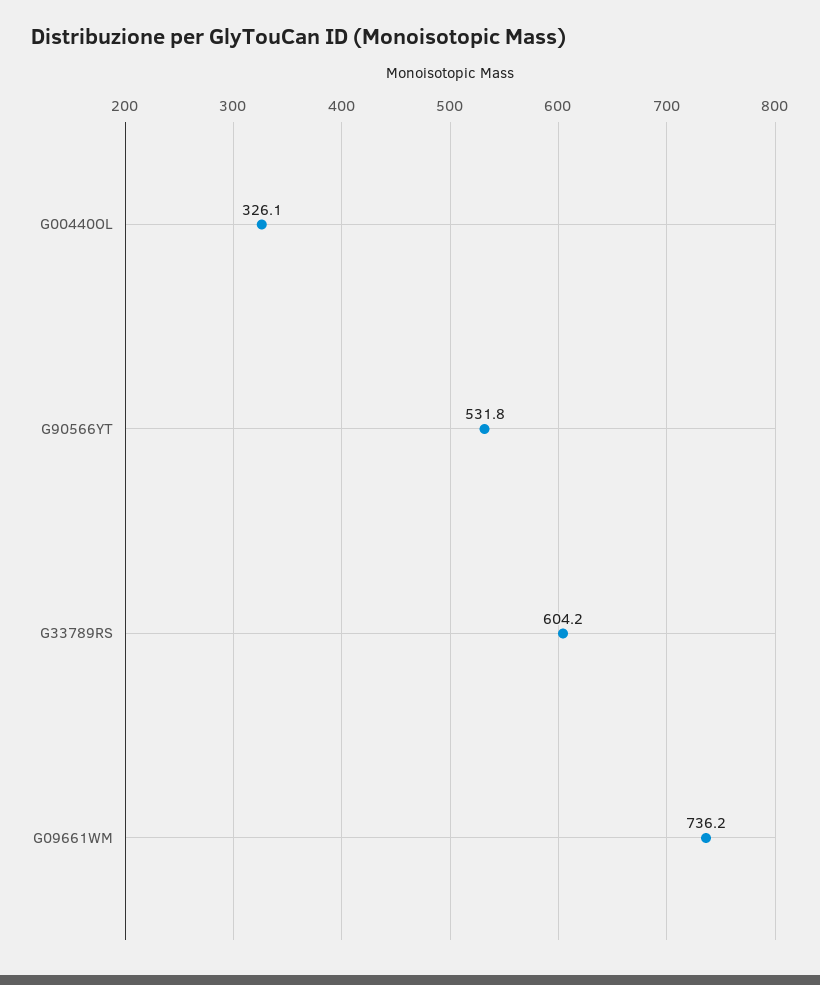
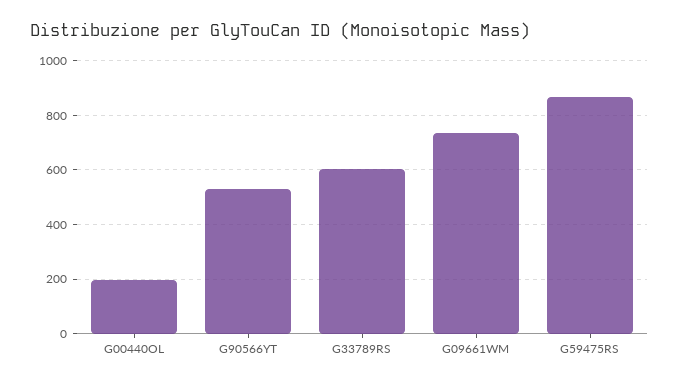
  {
-   "G00440OL": 326.1,
+   "G00440OL": 200,
    "G90566YT": 531.8,
    "G33789RS": 604.2,
-   "G09661WM": 736.2
+   "G09661WM": 736.2,
+   "G59475RS": 875
  }

